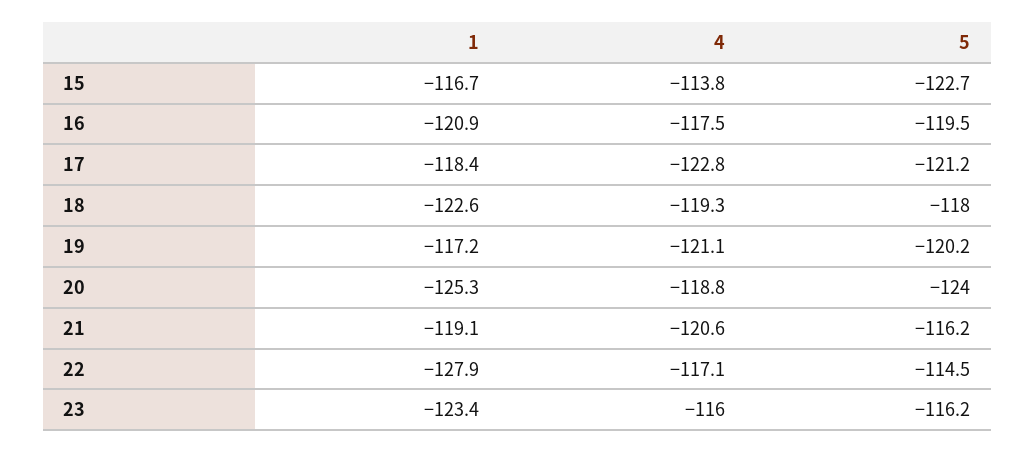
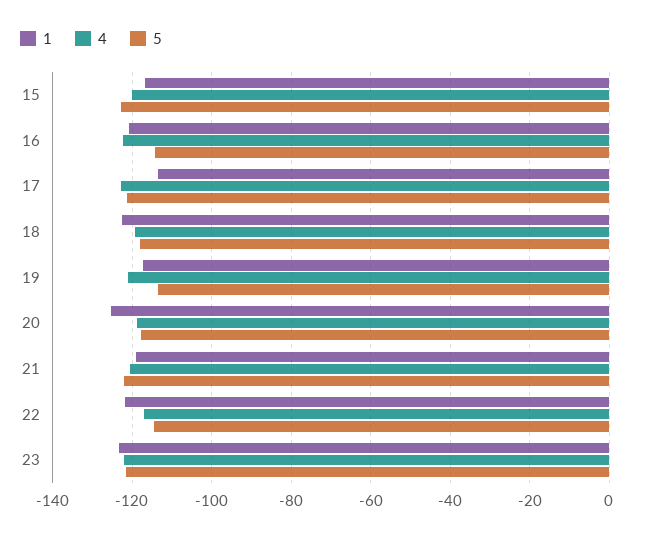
  {
    "1": {
      "15": -116.7,
      "16": -120.9,
-     "17": -118.4,
+     "17": -114,
      "18": -122.6,
      "19": -117.2,
      "20": -125.3,
      "21": -119.1,
-     "22": -127.9,
+     "22": -122,
      "23": -123.4
    },
    "4": {
-     "15": -113.8,
+     "15": -120,
-     "16": -117.5,
+     "16": -122,
      "17": -122.8,
      "18": -119.3,
      "19": -121.1,
      "20": -118.8,
      "21": -120.6,
      "22": -117.1,
-     "23": -116
+     "23": -122
    },
    "5": {
      "15": -122.7,
-     "16": -119.5,
+     "16": -114,
      "17": -121.2,
      "18": -118,
-     "19": -120.2,
+     "19": -114,
-     "20": -124,
+     "20": -118,
-     "21": -116.2,
+     "21": -122,
      "22": -114.5,
-     "23": -116.2
+     "23": -122
    }
  }

